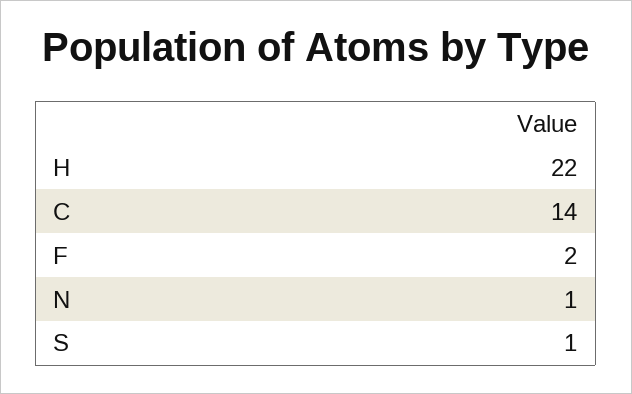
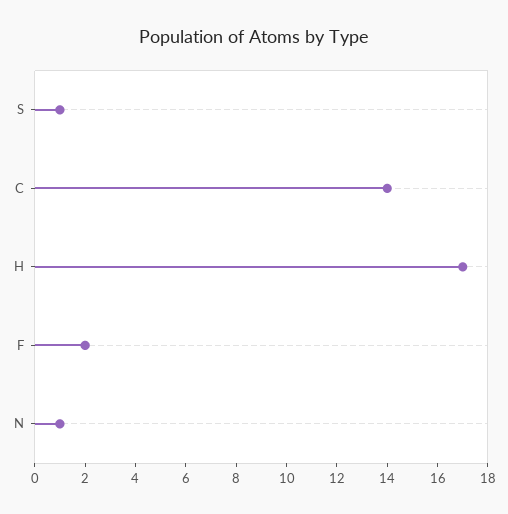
  {
-   "H": 22,
+   "H": 17,
    "C": 14,
    "F": 2,
    "N": 1,
    "S": 1
  }

